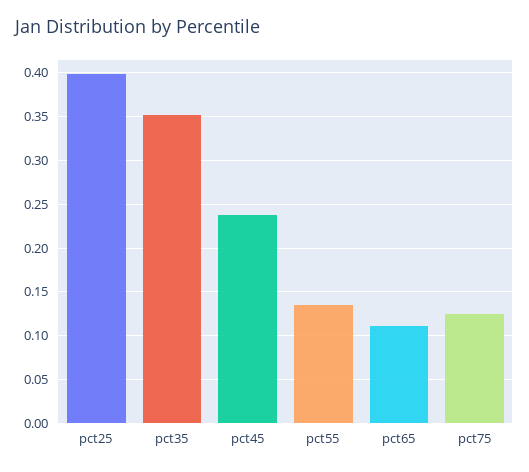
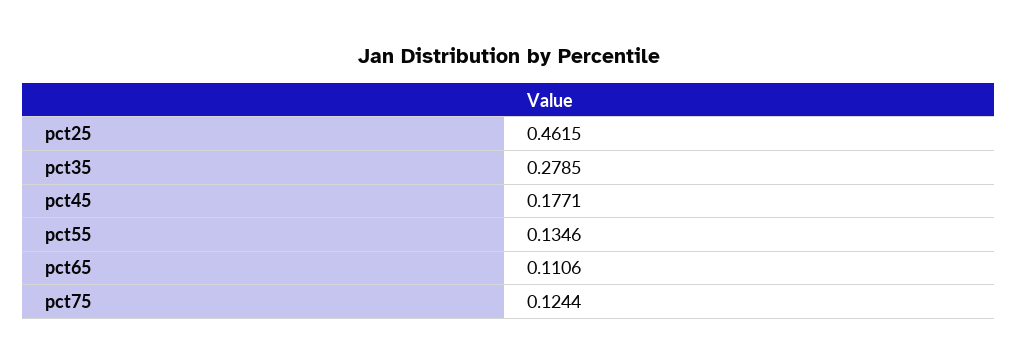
  {
-   "pct25": 0.4,
+   "pct25": 0.4615,
-   "pct35": 0.35,
+   "pct35": 0.2785,
-   "pct45": 0.24,
+   "pct45": 0.1771,
    "pct55": 0.1346,
    "pct65": 0.1106,
    "pct75": 0.1244
  }

